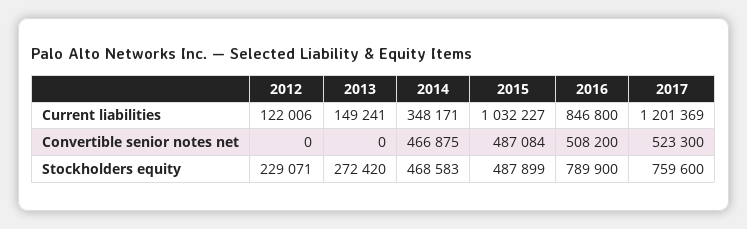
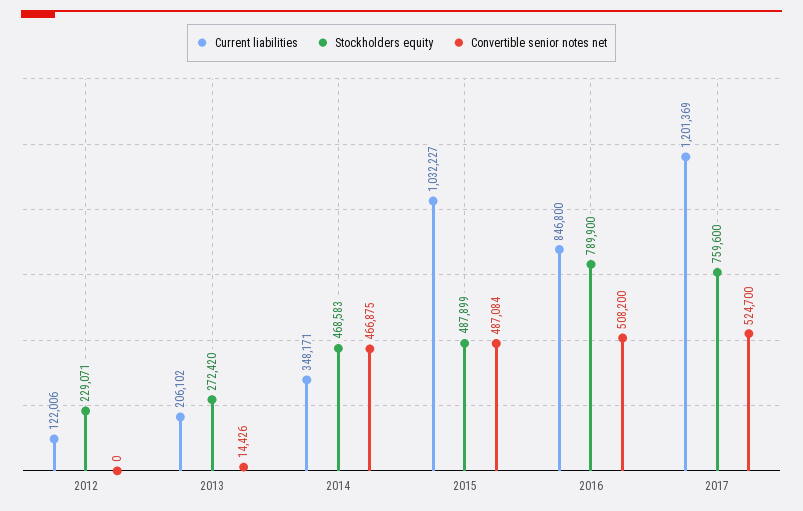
  {
    "Current liabilities": {
      "2012": 122006,
-     "2013": 149241,
+     "2013": 206102,
      "2014": 348171,
      "2015": 1032227,
      "2016": 846800,
      "2017": 1201369
    },
    "Convertible senior notes net": {
      "2012": 0,
-     "2013": 0,
+     "2013": 14426,
      "2014": 466875,
      "2015": 487084,
      "2016": 508200,
-     "2017": 523300
+     "2017": 524700
    },
    "Stockholders equity": {
      "2012": 229071,
      "2013": 272420,
      "2014": 468583,
      "2015": 487899,
      "2016": 789900,
      "2017": 759600
    }
  }

